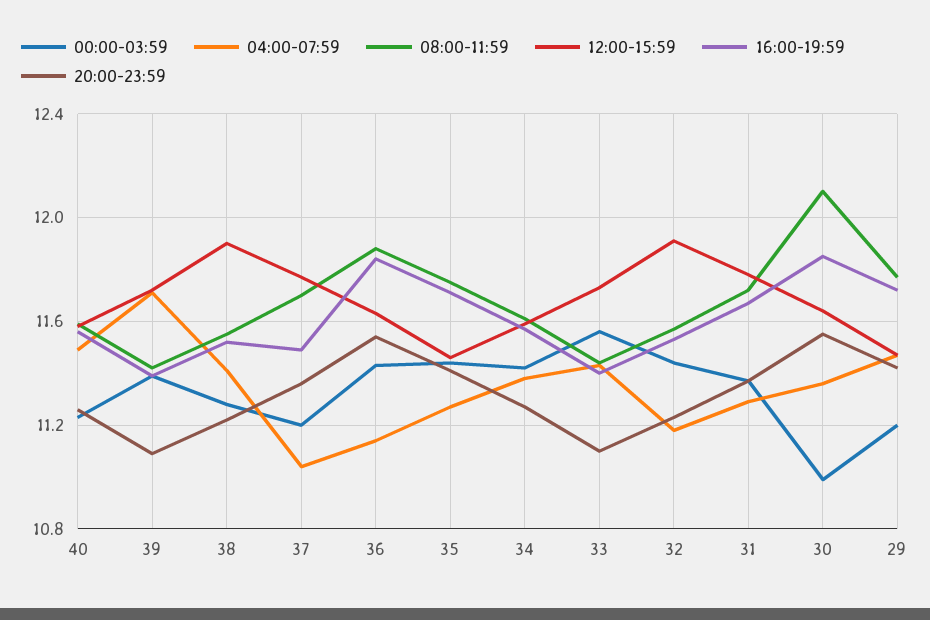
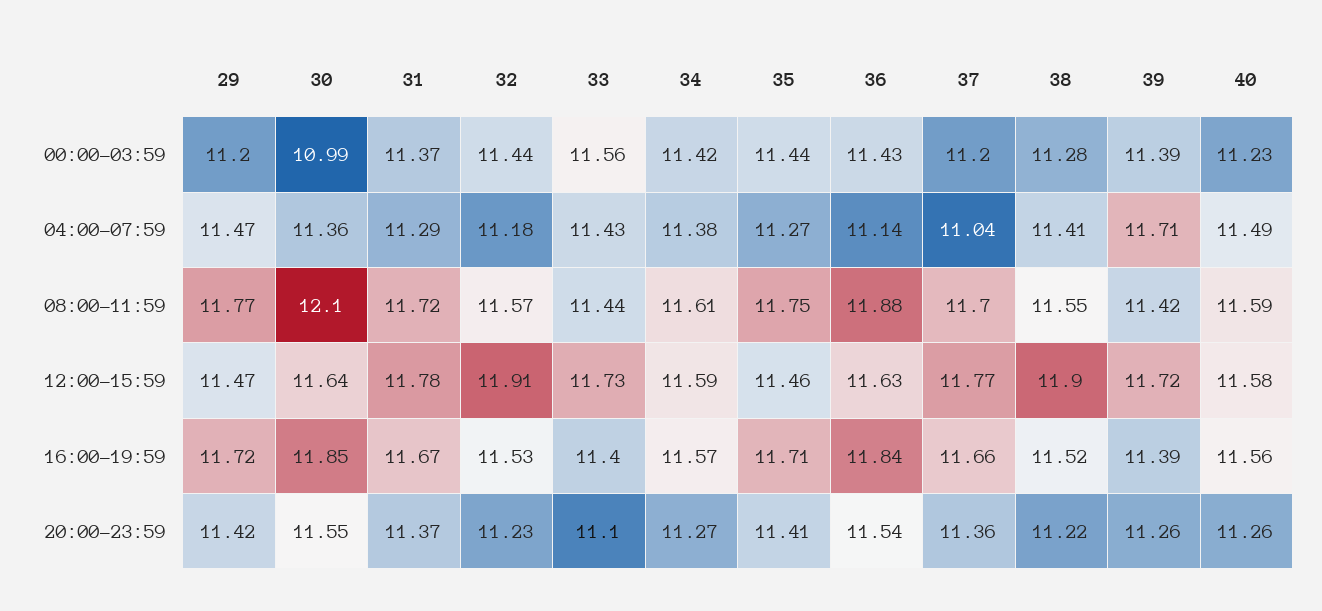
  {
    "00:00-03:59": {
      "40": 11.23,
      "39": 11.39,
      "38": 11.28,
      "37": 11.2,
      "36": 11.43,
      "35": 11.44,
      "34": 11.42,
      "33": 11.56,
      "32": 11.44,
      "31": 11.37,
      "30": 10.99,
      "29": 11.2
    },
    "04:00-07:59": {
      "40": 11.49,
      "39": 11.71,
      "38": 11.41,
      "37": 11.04,
      "36": 11.14,
      "35": 11.27,
      "34": 11.38,
      "33": 11.43,
      "32": 11.18,
      "31": 11.29,
      "30": 11.36,
      "29": 11.47
    },
    "08:00-11:59": {
      "40": 11.59,
      "39": 11.42,
      "38": 11.55,
      "37": 11.7,
      "36": 11.88,
      "35": 11.75,
      "34": 11.61,
      "33": 11.44,
      "32": 11.57,
      "31": 11.72,
      "30": 12.1,
      "29": 11.77
    },
    "12:00-15:59": {
      "40": 11.58,
      "39": 11.72,
      "38": 11.9,
      "37": 11.77,
      "36": 11.63,
      "35": 11.46,
      "34": 11.59,
      "33": 11.73,
      "32": 11.91,
      "31": 11.78,
      "30": 11.64,
      "29": 11.47
    },
    "16:00-19:59": {
      "40": 11.56,
      "39": 11.39,
      "38": 11.52,
-     "37": 11.5,
+     "37": 11.66,
      "36": 11.84,
      "35": 11.71,
      "34": 11.57,
      "33": 11.4,
      "32": 11.53,
      "31": 11.67,
      "30": 11.85,
      "29": 11.72
    },
    "20:00-23:59": {
      "40": 11.26,
-     "39": 11.1,
+     "39": 11.26,
      "38": 11.22,
      "37": 11.36,
      "36": 11.54,
      "35": 11.41,
      "34": 11.27,
      "33": 11.1,
      "32": 11.23,
      "31": 11.37,
      "30": 11.55,
      "29": 11.42
    }
  }

